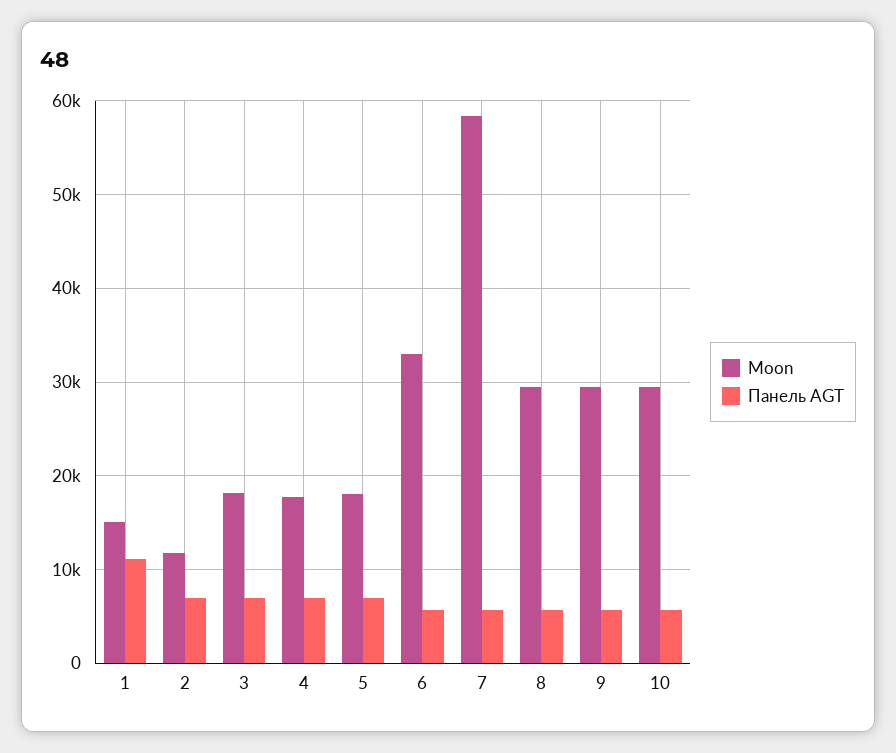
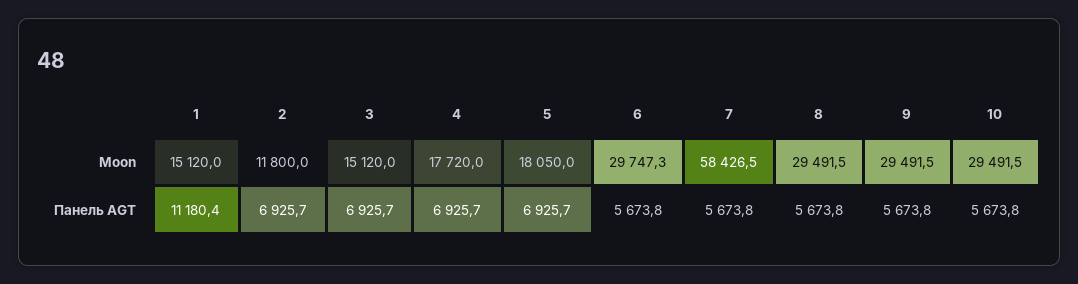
  {
    "Moon": {
      "1": 15120,
      "2": 11800,
-     "3": 18000,
+     "3": 15120,
      "4": 17720,
      "5": 18050,
-     "6": 33000,
+     "6": 29747.3,
      "7": 58426.5,
      "8": 29491.5,
      "9": 29491.5,
      "10": 29491.5
    },
    "Панель AGT": {
      "1": 11180.4,
      "2": 6925.7,
      "3": 6925.7,
      "4": 6925.7,
      "5": 6925.7,
      "6": 5673.8,
      "7": 5673.8,
      "8": 5673.8,
      "9": 5673.8,
      "10": 5673.8
    }
  }

